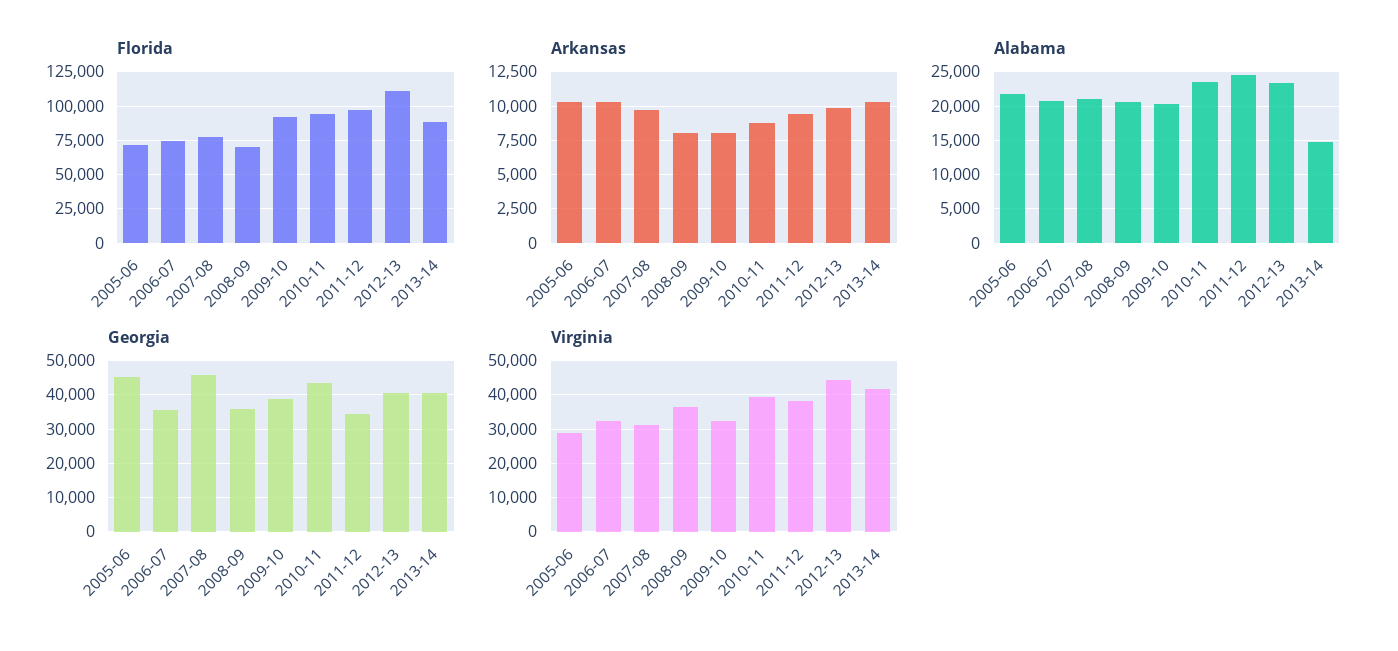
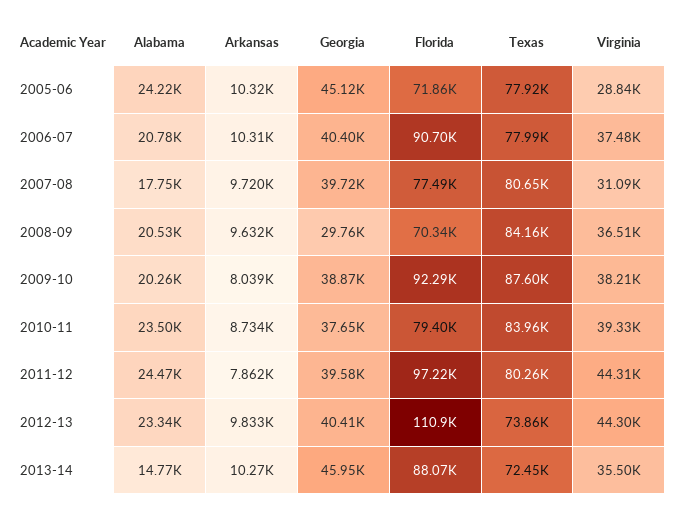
  {
    "Florida": {
      "2005-06": 71860,
-     "2006-07": 75000,
+     "2006-07": 90700,
      "2007-08": 77490,
      "2008-09": 70340,
      "2009-10": 92290,
-     "2010-11": 95000,
+     "2010-11": 79400,
      "2011-12": 97220,
      "2012-13": 110900,
      "2013-14": 88070
    },
    "Arkansas": {
      "2005-06": 10320,
      "2006-07": 10310,
      "2007-08": 9720,
-     "2008-09": 8000,
+     "2008-09": 9632,
      "2009-10": 8039,
      "2010-11": 8734,
-     "2011-12": 9500,
+     "2011-12": 7862,
      "2012-13": 9833,
      "2013-14": 10270
    },
    "Alabama": {
-     "2005-06": 22000,
+     "2005-06": 24220,
      "2006-07": 20780,
-     "2007-08": 21000,
+     "2007-08": 17750,
      "2008-09": 20530,
      "2009-10": 20260,
      "2010-11": 23500,
      "2011-12": 24470,
      "2012-13": 23340,
      "2013-14": 14770
    },
    "Georgia": {
      "2005-06": 45120,
-     "2006-07": 36000,
+     "2006-07": 40400,
-     "2007-08": 46000,
+     "2007-08": 39720,
-     "2008-09": 36000,
+     "2008-09": 29760,
      "2009-10": 38870,
-     "2010-11": 44000,
+     "2010-11": 37650,
-     "2011-12": 34000,
+     "2011-12": 39580,
      "2012-13": 40410,
-     "2013-14": 40000
+     "2013-14": 45950
    },
    "Virginia": {
      "2005-06": 28840,
-     "2006-07": 32000,
+     "2006-07": 37480,
      "2007-08": 31090,
      "2008-09": 36510,
-     "2009-10": 32000,
+     "2009-10": 38210,
      "2010-11": 39330,
-     "2011-12": 38000,
+     "2011-12": 44310,
      "2012-13": 44300,
-     "2013-14": 42000
+     "2013-14": 35500
-   }
+   },
+   "Texas": {
+     "2005-06": 77920,
+     "2006-07": 77990,
+     "2007-08": 80650,
+     "2008-09": 84160,
+     "2009-10": 87600,
+     "2010-11": 83960,
+     "2011-12": 80260,
+     "2012-13": 73860,
+     "2013-14": 72450
+   }
  }

